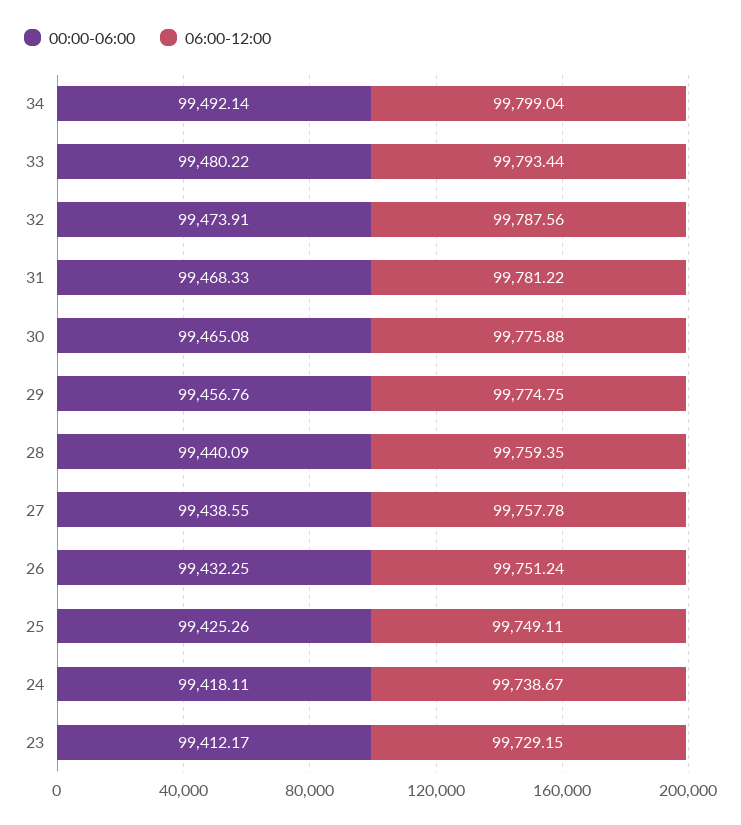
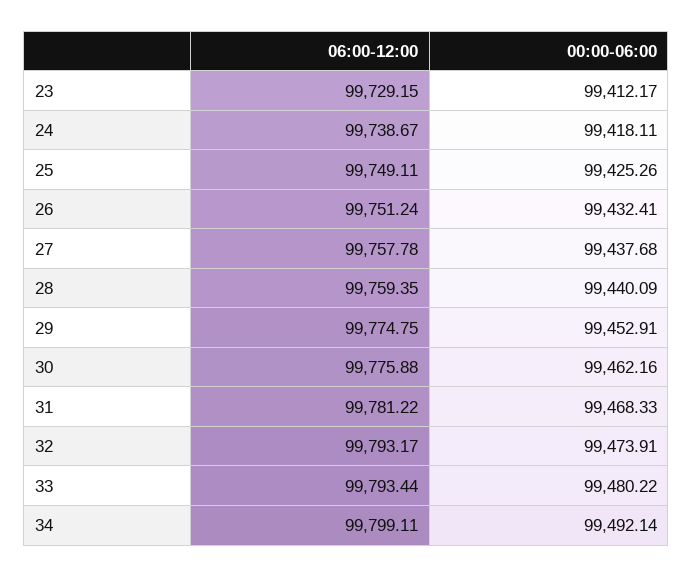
  {
    "00:00-06:00": {
      "34": 99492.14,
      "33": 99480.22,
      "32": 99473.91,
      "31": 99468.33,
-     "30": 99465.08,
+     "30": 99462.16,
-     "29": 99456.76,
+     "29": 99452.91,
      "28": 99440.09,
-     "27": 99438.55,
+     "27": 99437.68,
-     "26": 99432.25,
+     "26": 99432.41,
      "25": 99425.26,
      "24": 99418.11,
      "23": 99412.17
    },
    "06:00-12:00": {
-     "34": 99799.04,
+     "34": 99799.11,
      "33": 99793.44,
-     "32": 99787.56,
+     "32": 99793.17,
      "31": 99781.22,
      "30": 99775.88,
      "29": 99774.75,
      "28": 99759.35,
      "27": 99757.78,
      "26": 99751.24,
      "25": 99749.11,
      "24": 99738.67,
      "23": 99729.15
    }
  }

